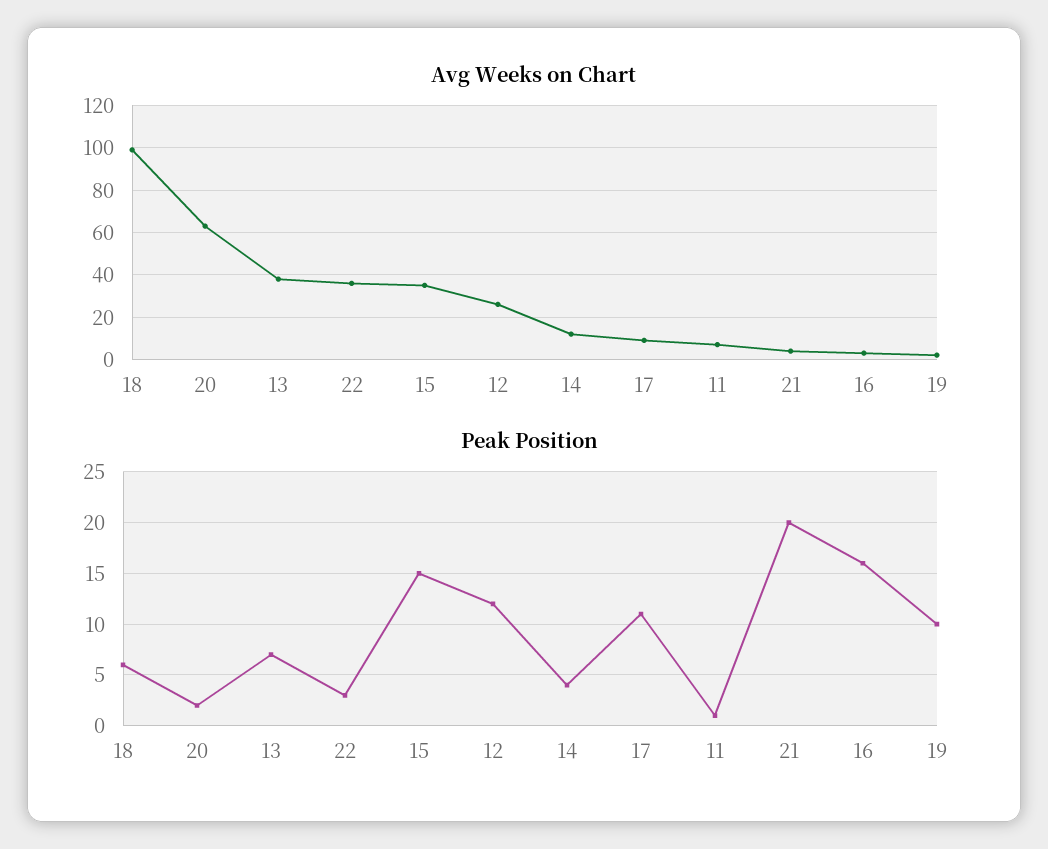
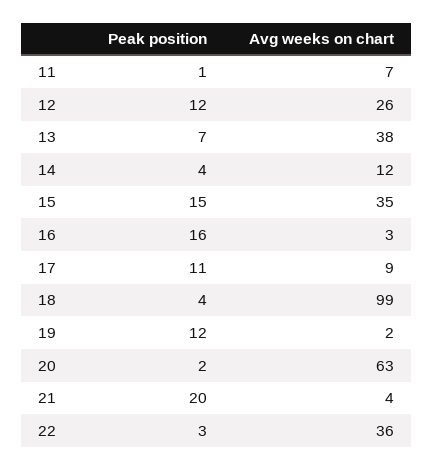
  {
    "Avg Weeks on Chart": {
      "18": 99,
      "20": 63,
      "13": 38,
      "22": 36,
      "15": 35,
      "12": 26,
      "14": 12,
      "17": 9,
      "11": 7,
      "21": 4,
      "16": 3,
      "19": 2
    },
    "Peak Position": {
-     "18": 6,
+     "18": 4,
      "20": 2,
      "13": 7,
      "22": 3,
      "15": 15,
      "12": 12,
      "14": 4,
      "17": 11,
      "11": 1,
      "21": 20,
      "16": 16,
-     "19": 10
+     "19": 12
    }
  }

